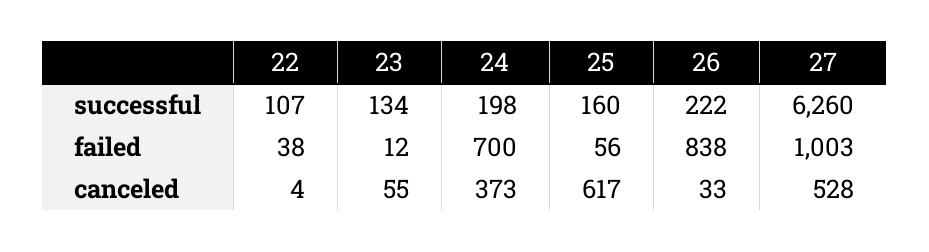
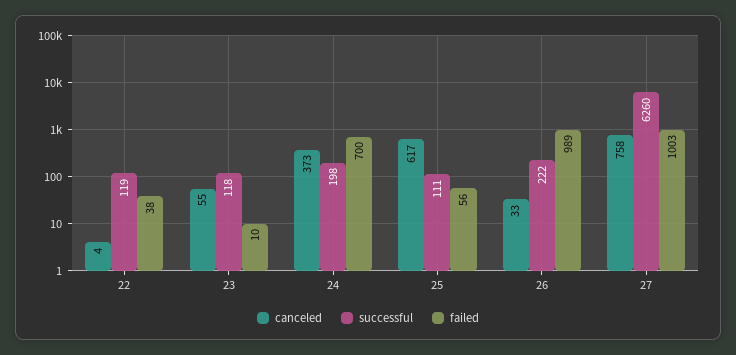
  {
    "successful": {
-     "22": 107,
+     "22": 119,
-     "23": 134,
+     "23": 118,
      "24": 198,
-     "25": 160,
+     "25": 111,
      "26": 222,
      "27": 6260
    },
    "failed": {
      "22": 38,
-     "23": 12,
+     "23": 10,
      "24": 700,
      "25": 56,
-     "26": 838,
+     "26": 989,
      "27": 1003
    },
    "canceled": {
      "22": 4,
      "23": 55,
      "24": 373,
      "25": 617,
      "26": 33,
-     "27": 528
+     "27": 758
    }
  }

